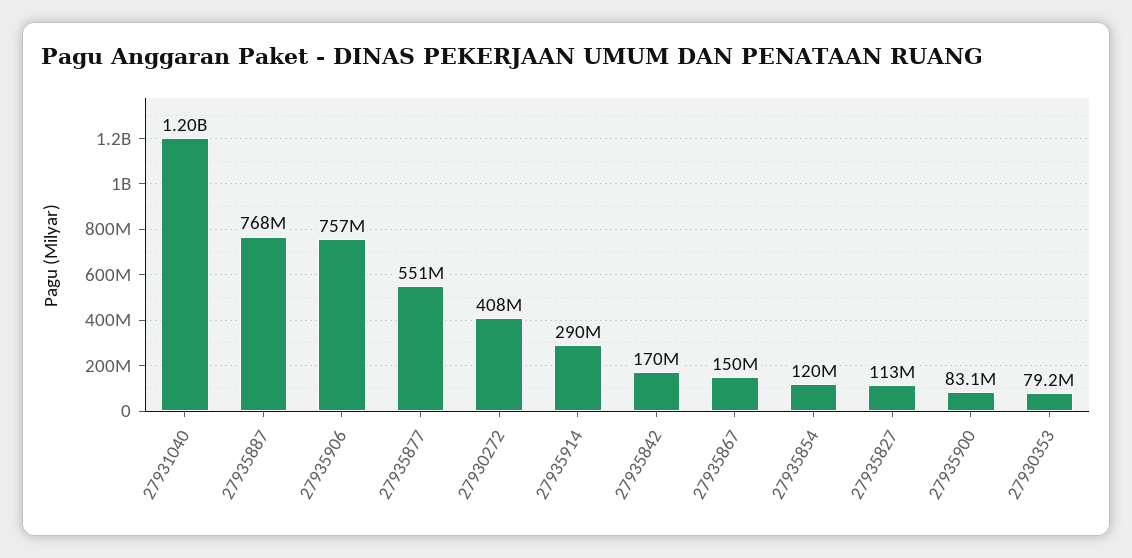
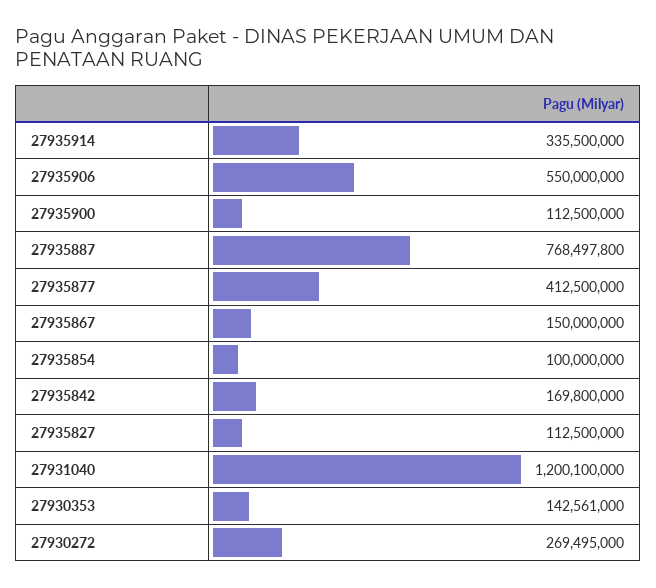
  {
    "27931040": 1200100000,
    "27935887": 768497800,
-   "27935906": 757000000,
+   "27935906": 550000000,
-   "27935877": 551000000,
+   "27935877": 412500000,
-   "27930272": 408000000,
+   "27930272": 269495000,
-   "27935914": 290000000,
+   "27935914": 335500000,
    "27935842": 169800000,
    "27935867": 150000000,
-   "27935854": 120000000,
+   "27935854": 100000000,
    "27935827": 112500000,
-   "27935900": 83100000,
+   "27935900": 112500000,
-   "27930353": 79200000
+   "27930353": 142561000
  }

